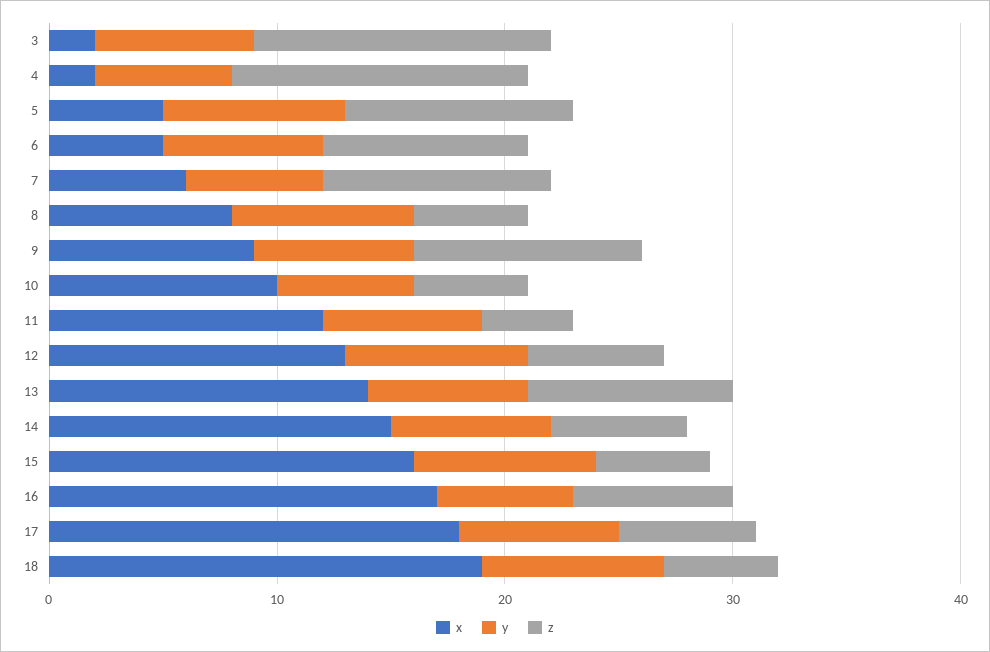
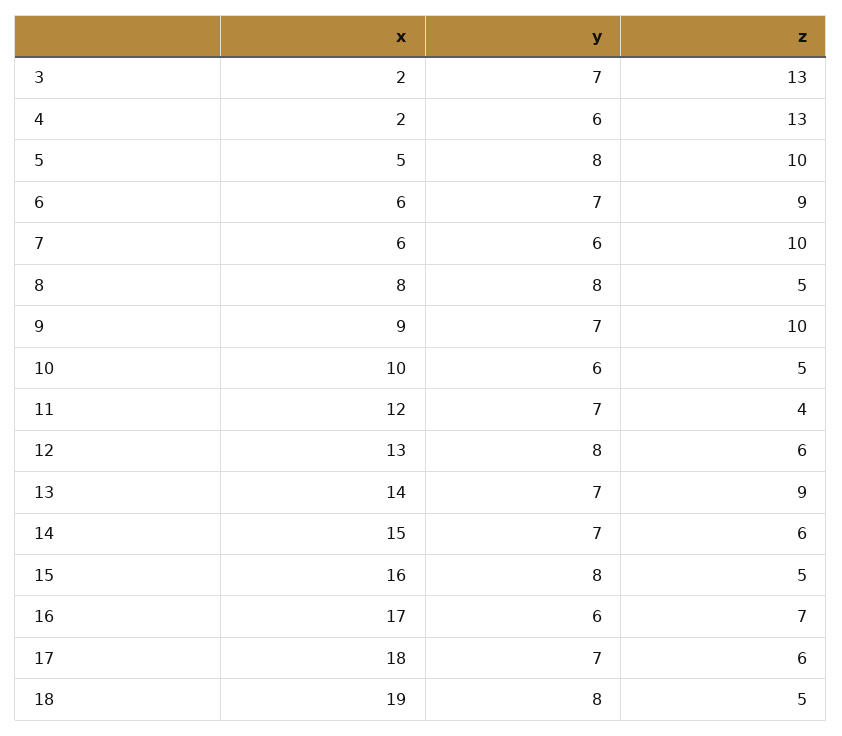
  {
    "x": {
      "3": 2,
      "4": 2,
      "5": 5,
-     "6": 5,
+     "6": 6,
      "7": 6,
      "8": 8,
      "9": 9,
      "10": 10,
      "11": 12,
      "12": 13,
      "13": 14,
      "14": 15,
      "15": 16,
      "16": 17,
      "17": 18,
      "18": 19
    },
    "y": {
      "3": 7,
      "4": 6,
      "5": 8,
      "6": 7,
      "7": 6,
      "8": 8,
      "9": 7,
      "10": 6,
      "11": 7,
      "12": 8,
      "13": 7,
      "14": 7,
      "15": 8,
      "16": 6,
      "17": 7,
      "18": 8
    },
    "z": {
      "3": 13,
      "4": 13,
      "5": 10,
      "6": 9,
      "7": 10,
      "8": 5,
      "9": 10,
      "10": 5,
      "11": 4,
      "12": 6,
      "13": 9,
      "14": 6,
      "15": 5,
      "16": 7,
      "17": 6,
      "18": 5
    }
  }

